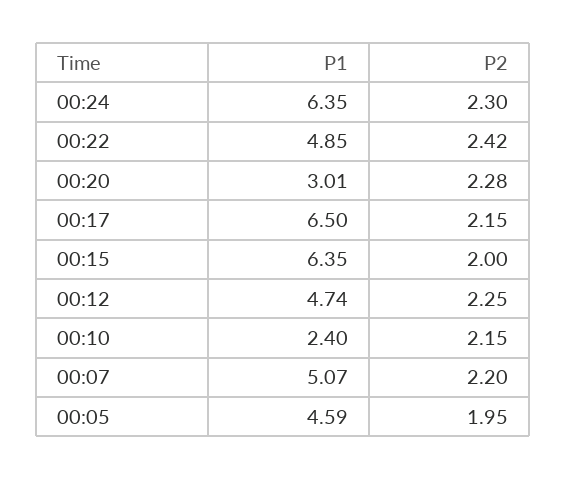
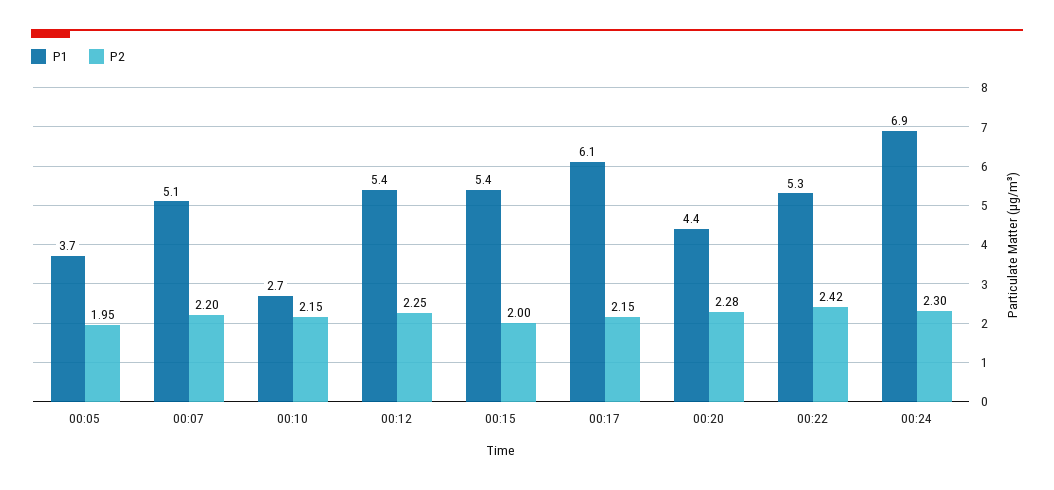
  {
    "P1": {
-     "00:24": 6.35,
+     "00:24": 6.9,
-     "00:22": 4.85,
+     "00:22": 5.3,
-     "00:20": 3.01,
+     "00:20": 4.4,
-     "00:17": 6.5,
+     "00:17": 6.1,
-     "00:15": 6.35,
+     "00:15": 5.4,
-     "00:12": 4.74,
+     "00:12": 5.4,
-     "00:10": 2.4,
+     "00:10": 2.7,
      "00:07": 5.07,
-     "00:05": 4.59
+     "00:05": 3.7
    },
    "P2": {
      "00:24": 2.3,
      "00:22": 2.42,
      "00:20": 2.28,
      "00:17": 2.15,
      "00:15": 2,
      "00:12": 2.25,
      "00:10": 2.15,
      "00:07": 2.2,
      "00:05": 1.95
    }
  }

